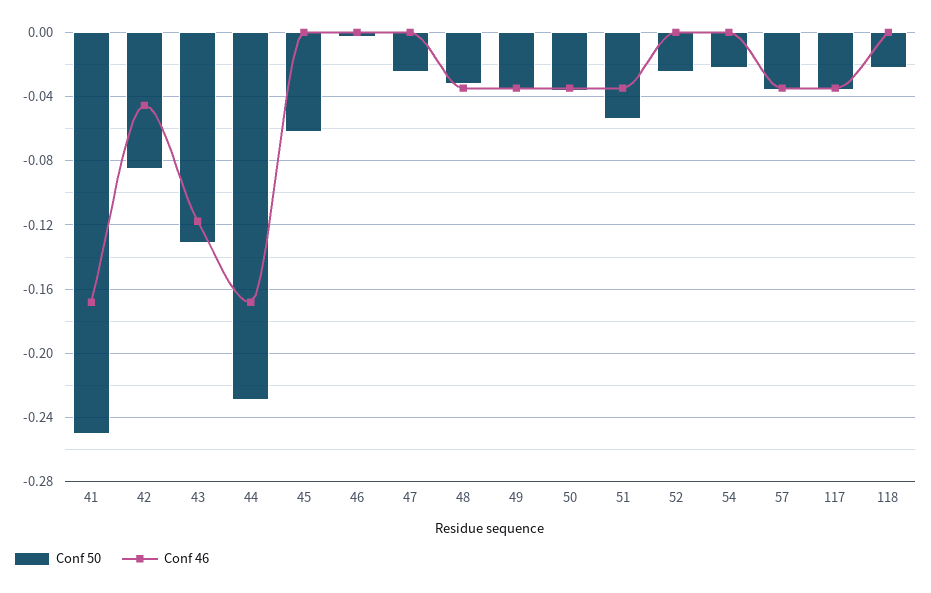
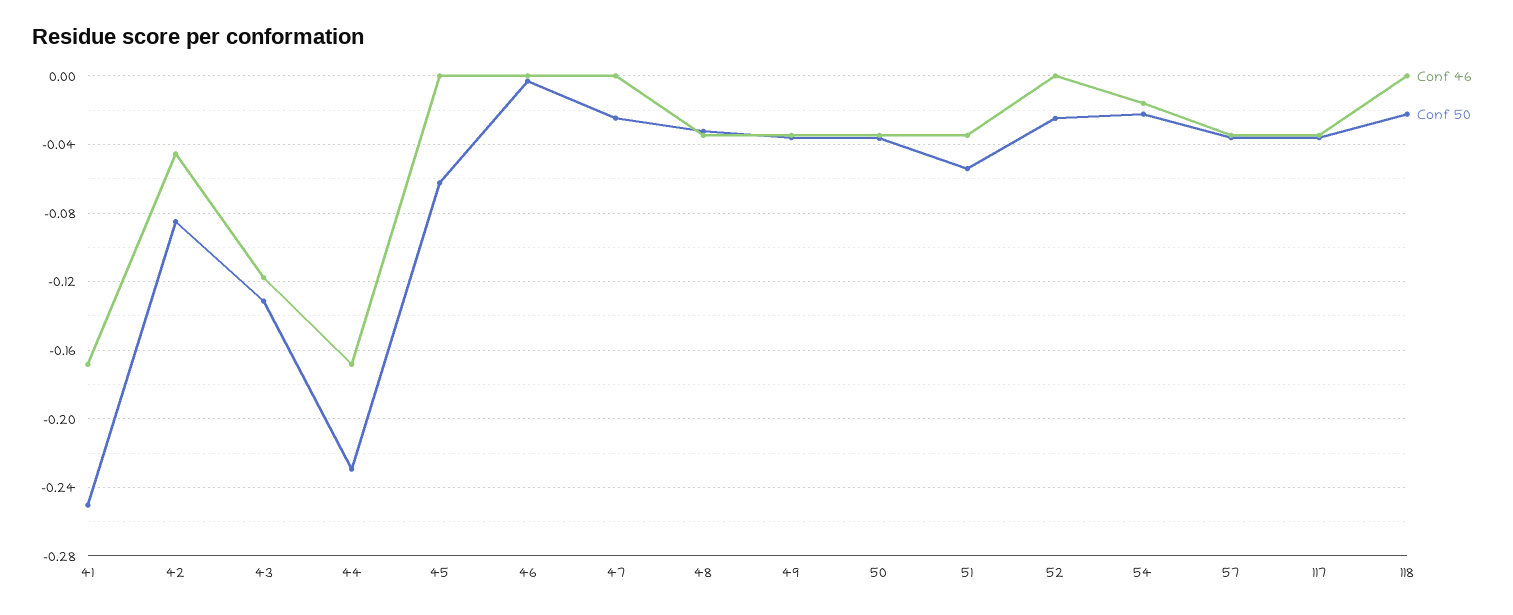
  {
    "Conf 50": {
      "41": -0.25,
      "42": -0.085,
      "43": -0.13,
      "44": -0.23,
      "45": -0.06,
      "46": -0.005,
      "47": -0.025,
      "48": -0.03,
      "49": -0.035,
      "50": -0.035,
      "51": -0.055,
      "52": -0.025,
      "54": -0.02,
      "57": -0.035,
      "117": -0.035,
      "118": -0.02
    },
    "Conf 46": {
      "41": -0.17,
      "42": -0.045,
      "43": -0.12,
      "44": -0.17,
      "45": 0,
      "46": 0,
      "47": 0,
      "48": -0.035,
      "49": -0.035,
      "50": -0.035,
      "51": -0.035,
      "52": 0,
-     "54": 0,
+     "54": -0.015,
      "57": -0.035,
      "117": -0.035,
      "118": 0
    }
  }

